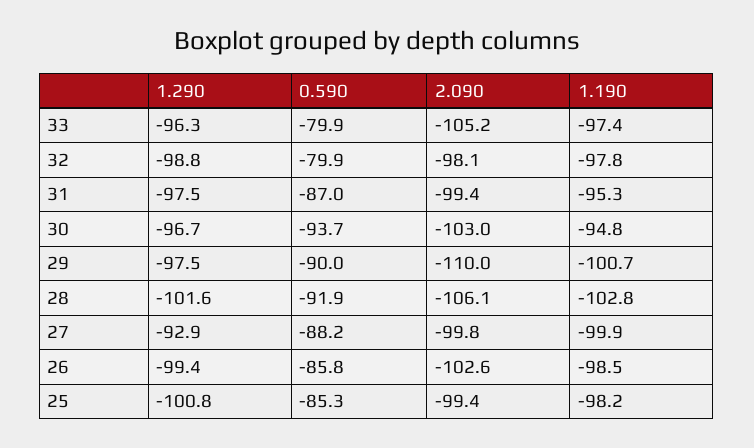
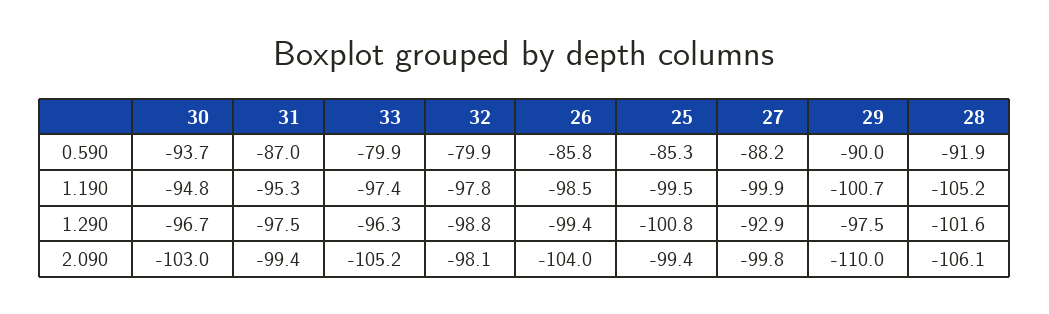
  {
    "1.290": {
      "33": -96.3,
      "32": -98.8,
      "31": -97.5,
      "30": -96.7,
      "29": -97.5,
      "28": -101.6,
      "27": -92.9,
      "26": -99.4,
      "25": -100.8
    },
    "0.590": {
      "33": -79.9,
      "32": -79.9,
      "31": -87,
      "30": -93.7,
      "29": -90,
      "28": -91.9,
      "27": -88.2,
      "26": -85.8,
      "25": -85.3
    },
    "2.090": {
      "33": -105.2,
      "32": -98.1,
      "31": -99.4,
      "30": -103,
      "29": -110,
      "28": -106.1,
      "27": -99.8,
-     "26": -102.6,
+     "26": -104,
      "25": -99.4
    },
    "1.190": {
      "33": -97.4,
      "32": -97.8,
      "31": -95.3,
      "30": -94.8,
      "29": -100.7,
-     "28": -102.8,
+     "28": -105.2,
      "27": -99.9,
      "26": -98.5,
-     "25": -98.2
+     "25": -99.5
    }
  }

